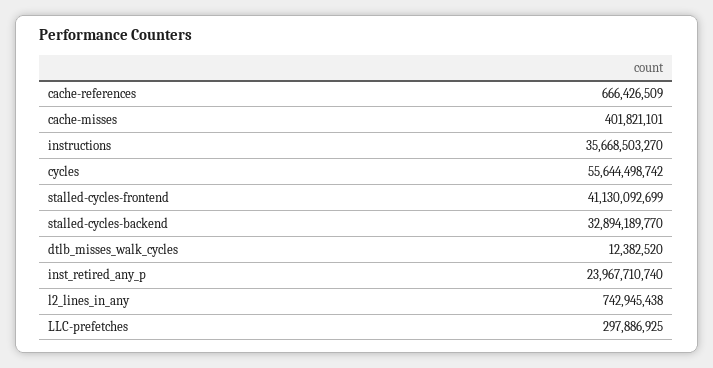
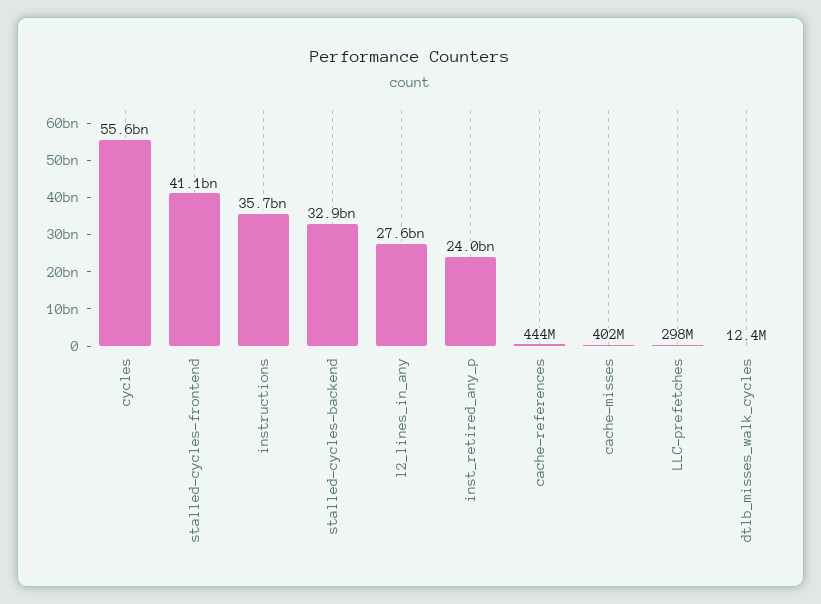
  {
-   "cache-references": 666426509,
+   "cache-references": 444000000,
    "cache-misses": 401821101,
    "instructions": 35668503270,
    "cycles": 55644498742,
    "stalled-cycles-frontend": 41130092699,
    "stalled-cycles-backend": 32894189770,
    "dtlb_misses_walk_cycles": 12382520,
    "inst_retired_any_p": 23967710740,
-   "l2_lines_in_any": 742945438,
+   "l2_lines_in_any": 27600000000,
    "LLC-prefetches": 297886925
  }

